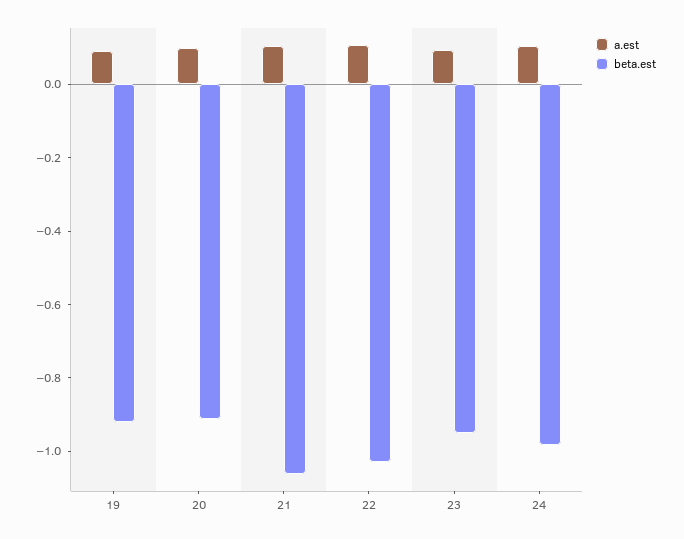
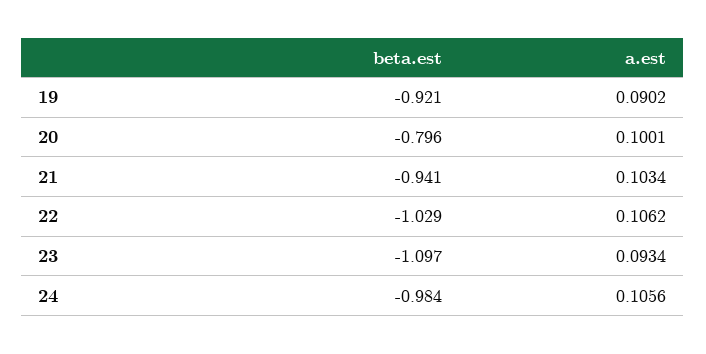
  {
    "a.est": {
      "19": 0.0902,
      "20": 0.1001,
      "21": 0.1034,
      "22": 0.1062,
      "23": 0.0934,
      "24": 0.1056
    },
    "beta.est": {
      "19": -0.921,
-     "20": -0.9,
+     "20": -0.796,
-     "21": -1.05,
+     "21": -0.941,
      "22": -1.029,
-     "23": -0.95,
+     "23": -1.097,
      "24": -0.984
    }
  }

